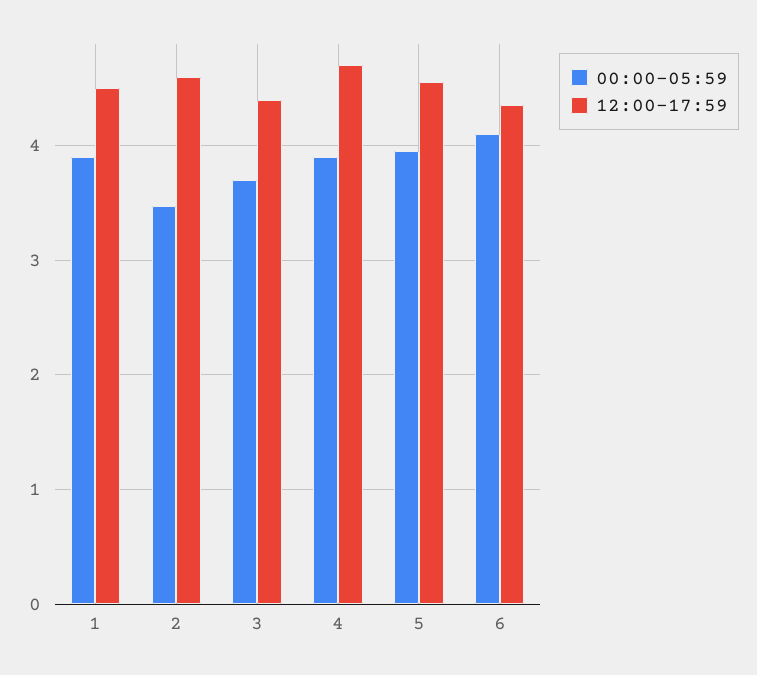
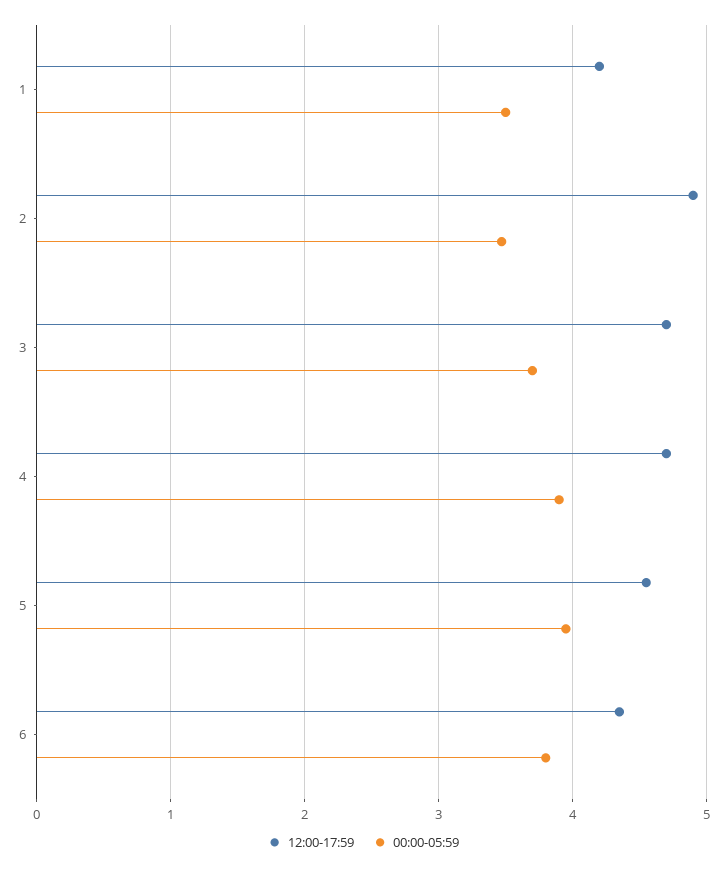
  {
    "00:00-05:59": {
-     "1": 3.9,
+     "1": 3.5,
      "2": 3.5,
      "3": 3.7,
      "4": 3.9,
      "5": 4,
-     "6": 4.1
+     "6": 3.8
    },
    "12:00-17:59": {
-     "1": 4.5,
+     "1": 4.2,
-     "2": 4.6,
+     "2": 4.9,
-     "3": 4.4,
+     "3": 4.7,
      "4": 4.7,
      "5": 4.6,
      "6": 4.4
    }
  }

